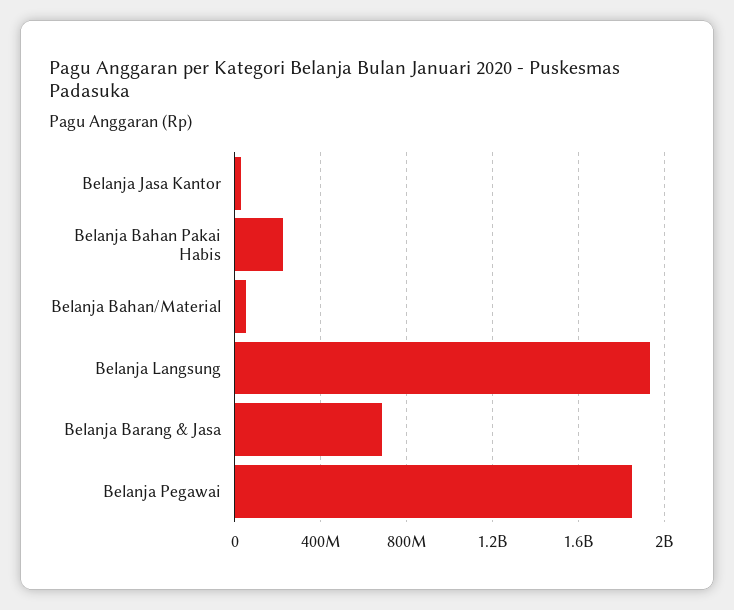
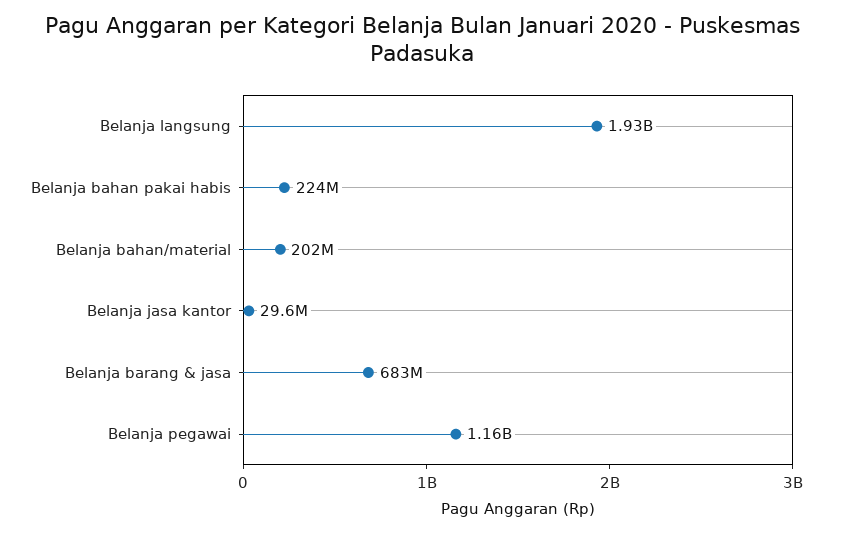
  {
    "Belanja Jasa Kantor": 29600000,
    "Belanja Bahan Pakai Habis": 224000000,
-   "Belanja Bahan/Material": 50000000,
+   "Belanja Bahan/Material": 202000000,
    "Belanja Langsung": 1930000000,
    "Belanja Barang & Jasa": 683000000,
-   "Belanja Pegawai": 1850000000
+   "Belanja Pegawai": 1160000000
  }

